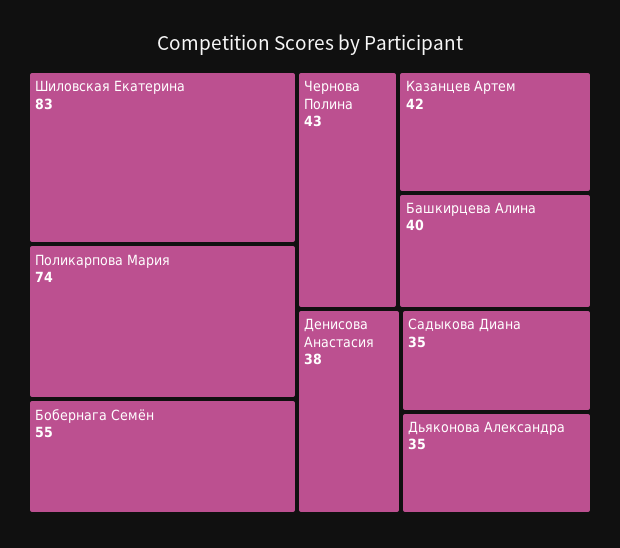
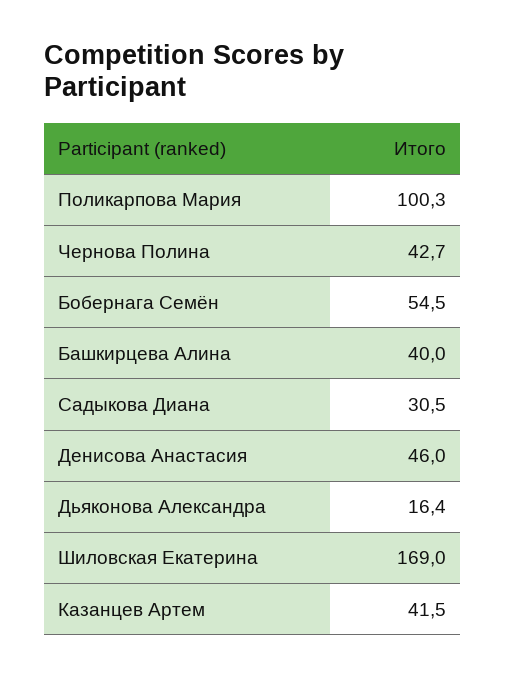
  {
-   "Шиловская Екатерина": 83,
+   "Шиловская Екатерина": 169,
-   "Поликарпова Мария": 74,
+   "Поликарпова Мария": 100.3,
    "Бобернага Семён": 54.5,
    "Чернова Полина": 42.7,
    "Казанцев Артем": 41.5,
    "Башкирцева Алина": 40,
-   "Денисова Анастасия": 38,
+   "Денисова Анастасия": 46,
-   "Садыкова Диана": 35,
+   "Садыкова Диана": 30.5,
-   "Дьяконова Александра": 35
+   "Дьяконова Александра": 16.4
  }

